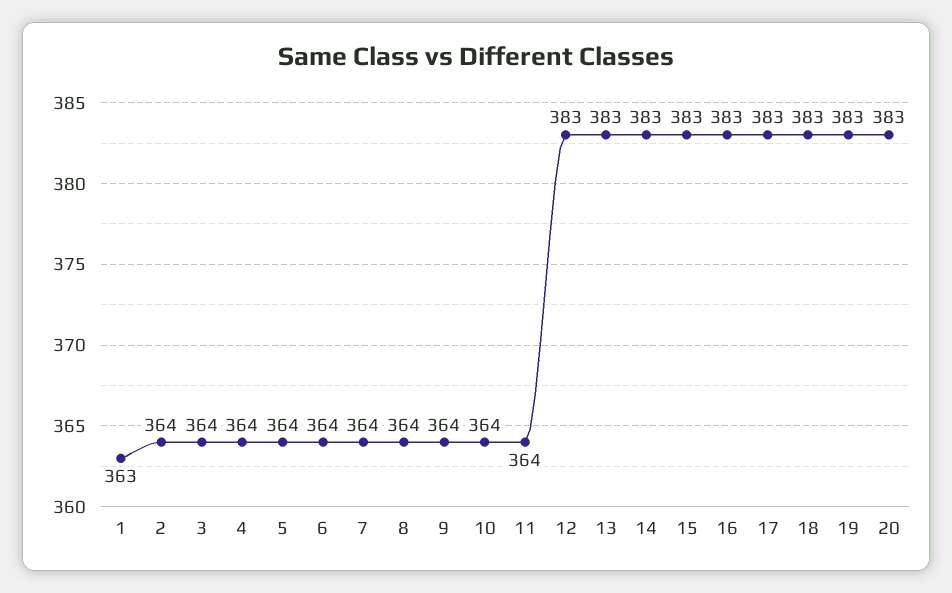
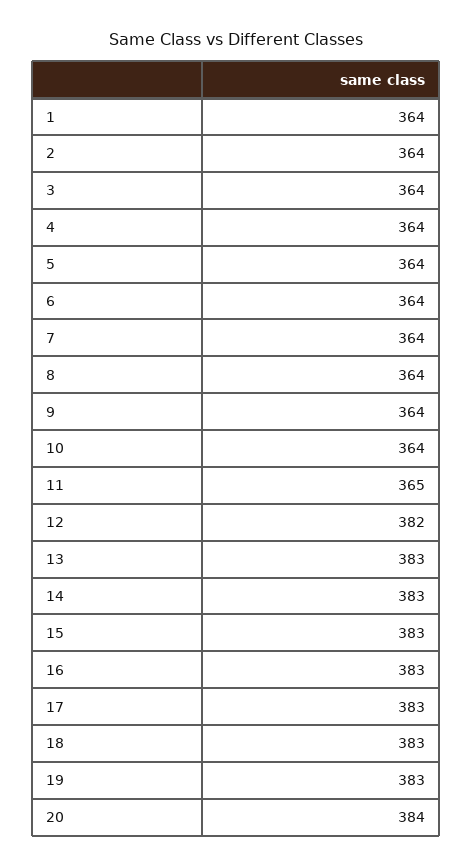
  {
-   "1": 363,
+   "1": 364,
    "2": 364,
    "3": 364,
    "4": 364,
    "5": 364,
    "6": 364,
    "7": 364,
    "8": 364,
    "9": 364,
    "10": 364,
-   "11": 364,
+   "11": 365,
-   "12": 383,
+   "12": 382,
    "13": 383,
    "14": 383,
    "15": 383,
    "16": 383,
    "17": 383,
    "18": 383,
    "19": 383,
-   "20": 383
+   "20": 384
  }

